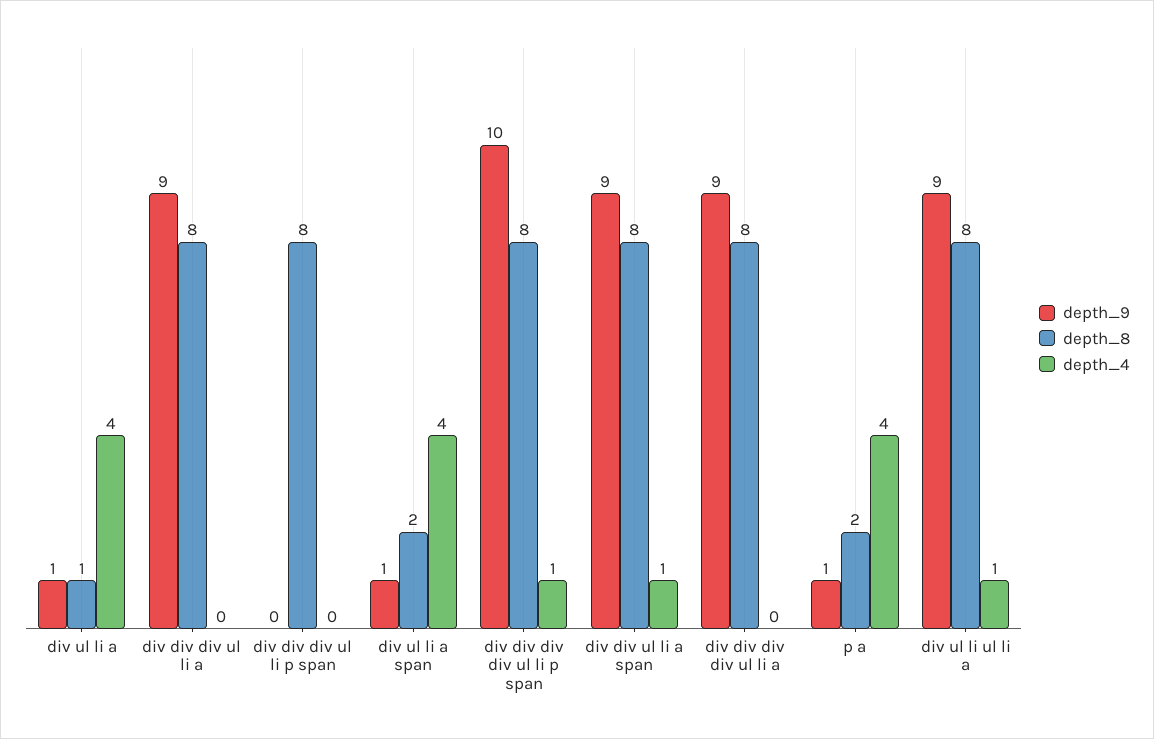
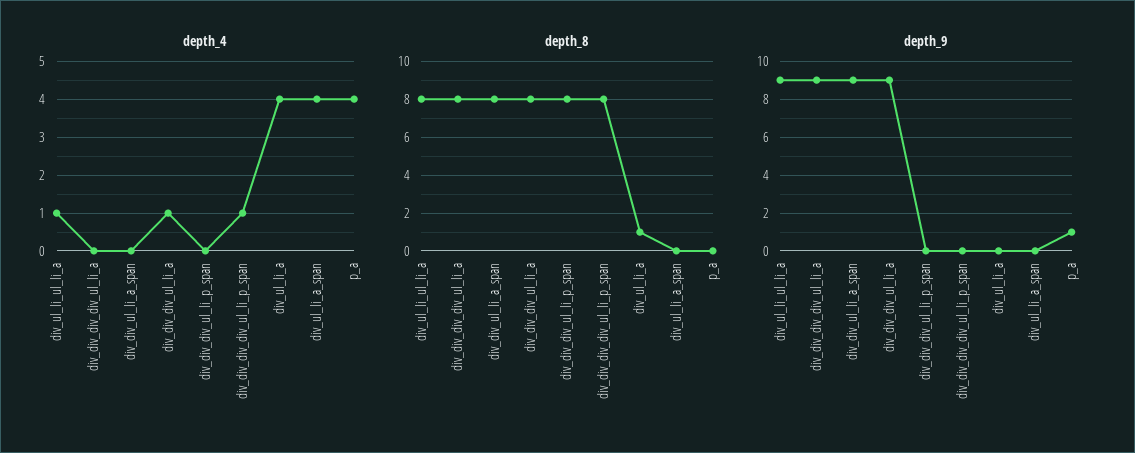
  {
    "depth_9": {
-     "div ul li a": 1,
+     "div ul li a": 0,
      "div div div ul li a": 9,
      "div div div ul li p span": 0,
-     "div ul li a span": 1,
+     "div ul li a span": 0,
-     "div div div div ul li p span": 10,
+     "div div div div ul li p span": 0,
      "div div ul li a span": 9,
      "div div div div ul li a": 9,
      "p a": 1,
      "div ul li ul li a": 9
    },
    "depth_8": {
      "div ul li a": 1,
      "div div div ul li a": 8,
      "div div div ul li p span": 8,
-     "div ul li a span": 2,
+     "div ul li a span": 0,
      "div div div div ul li p span": 8,
      "div div ul li a span": 8,
      "div div div div ul li a": 8,
-     "p a": 2,
+     "p a": 0,
      "div ul li ul li a": 8
    },
    "depth_4": {
      "div ul li a": 4,
-     "div div div ul li a": 0,
+     "div div div ul li a": 1,
      "div div div ul li p span": 0,
      "div ul li a span": 4,
      "div div div div ul li p span": 1,
-     "div div ul li a span": 1,
+     "div div ul li a span": 0,
      "div div div div ul li a": 0,
      "p a": 4,
      "div ul li ul li a": 1
    }
  }

